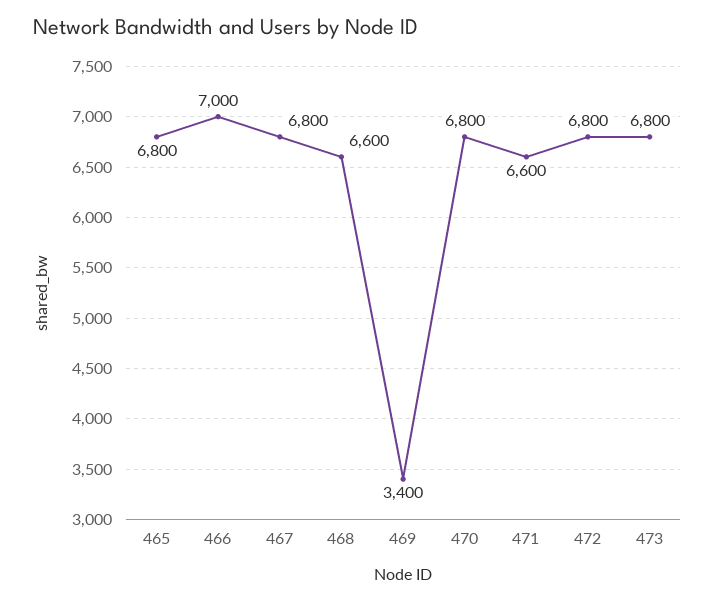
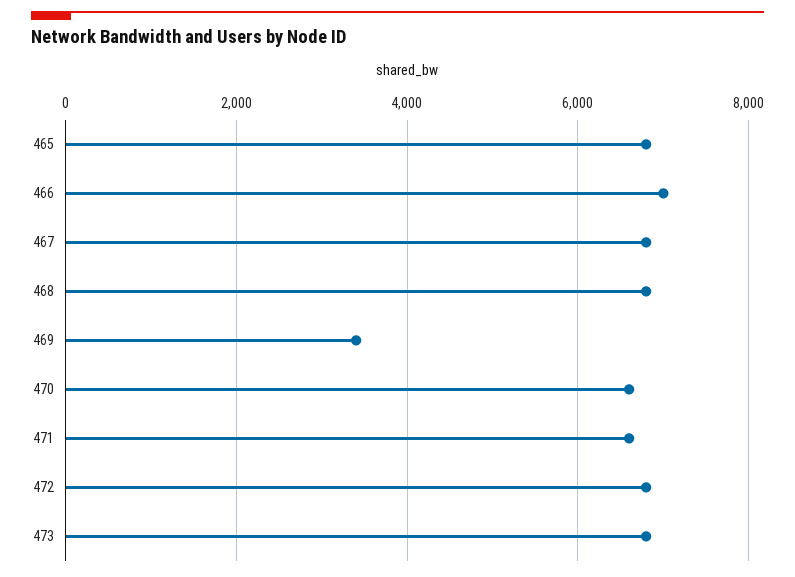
  {
    "465": 6800,
    "466": 7000,
    "467": 6800,
-   "468": 6600,
+   "468": 6800,
    "469": 3400,
-   "470": 6800,
+   "470": 6600,
    "471": 6600,
    "472": 6800,
    "473": 6800
  }

